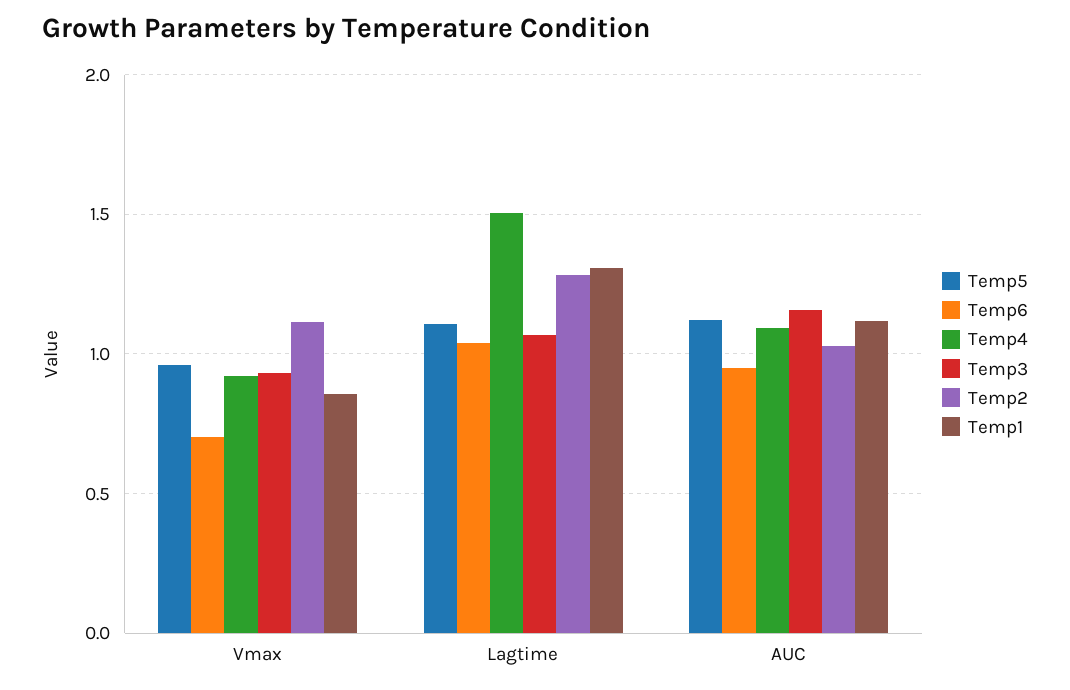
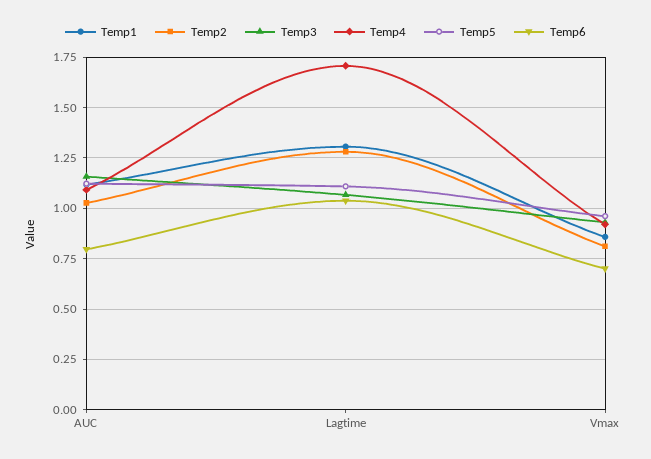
  {
    "Temp5": {
      "Vmax": 0.95,
      "Lagtime": 1.1,
      "AUC": 1.1
    },
    "Temp6": {
      "Vmax": 0.7,
      "Lagtime": 1.05,
-     "AUC": 0.95
+     "AUC": 0.8
    },
    "Temp4": {
      "Vmax": 0.9,
-     "Lagtime": 1.5,
+     "Lagtime": 1.7,
      "AUC": 1.1
    },
    "Temp3": {
      "Vmax": 0.95,
      "Lagtime": 1.05,
      "AUC": 1.15
    },
    "Temp2": {
-     "Vmax": 1.1,
+     "Vmax": 0.8,
      "Lagtime": 1.3,
      "AUC": 1.05
    },
    "Temp1": {
      "Vmax": 0.85,
      "Lagtime": 1.3,
      "AUC": 1.1
    }
  }

